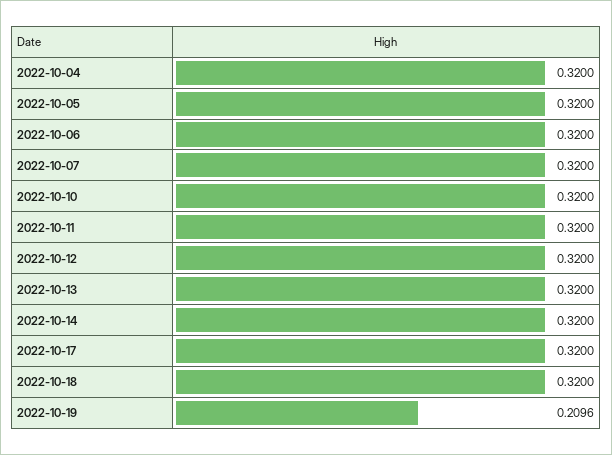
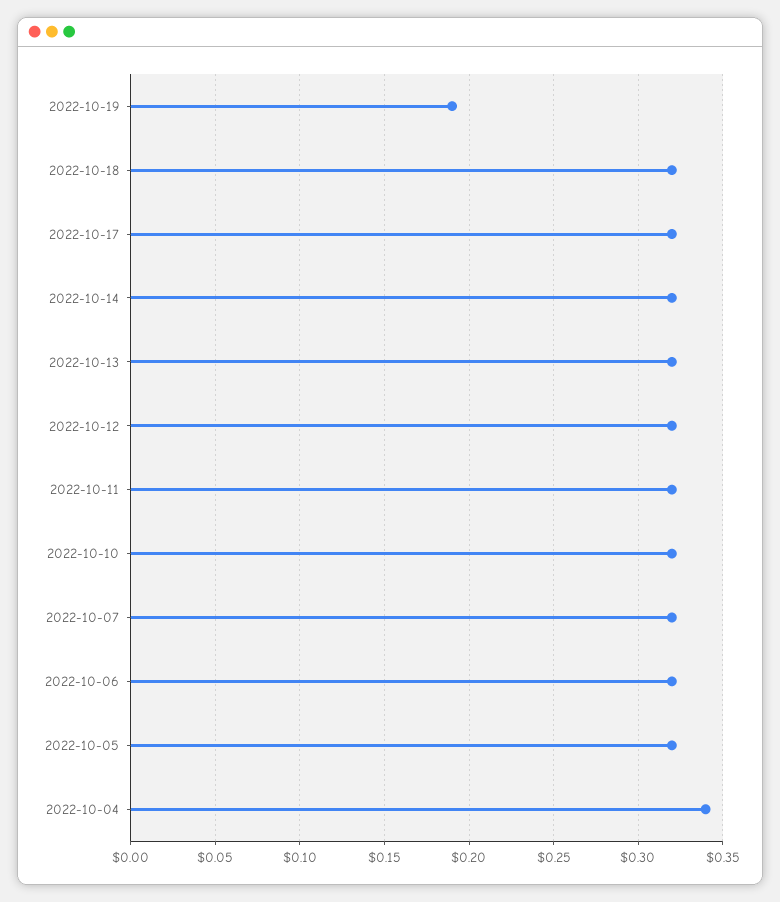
  {
-   "2022-10-04": 0.32,
+   "2022-10-04": 0.34,
    "2022-10-05": 0.32,
    "2022-10-06": 0.32,
    "2022-10-07": 0.32,
    "2022-10-10": 0.32,
    "2022-10-11": 0.32,
    "2022-10-12": 0.32,
    "2022-10-13": 0.32,
    "2022-10-14": 0.32,
    "2022-10-17": 0.32,
    "2022-10-18": 0.32,
-   "2022-10-19": 0.2096
+   "2022-10-19": 0.19
  }

